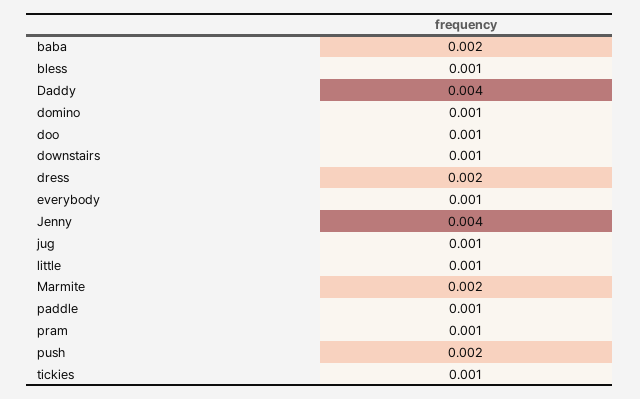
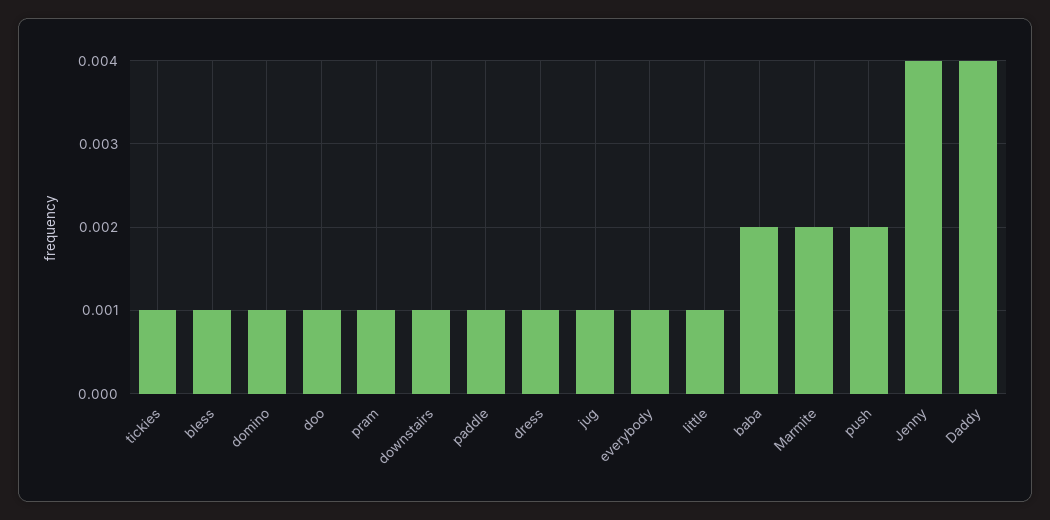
  {
    "baba": 0.002,
    "bless": 0.001,
    "Daddy": 0.004,
    "domino": 0.001,
    "doo": 0.001,
    "downstairs": 0.001,
-   "dress": 0.002,
+   "dress": 0.001,
    "everybody": 0.001,
    "Jenny": 0.004,
    "jug": 0.001,
    "little": 0.001,
    "Marmite": 0.002,
    "paddle": 0.001,
    "pram": 0.001,
    "push": 0.002,
    "tickies": 0.001
  }

